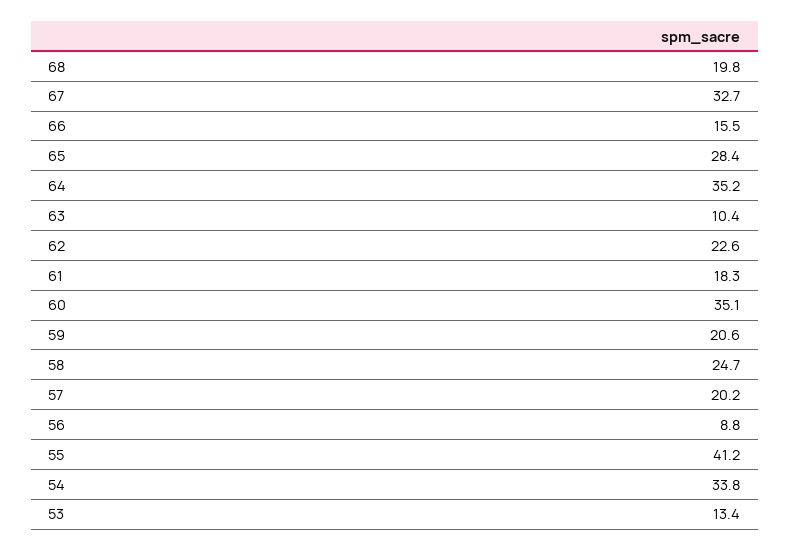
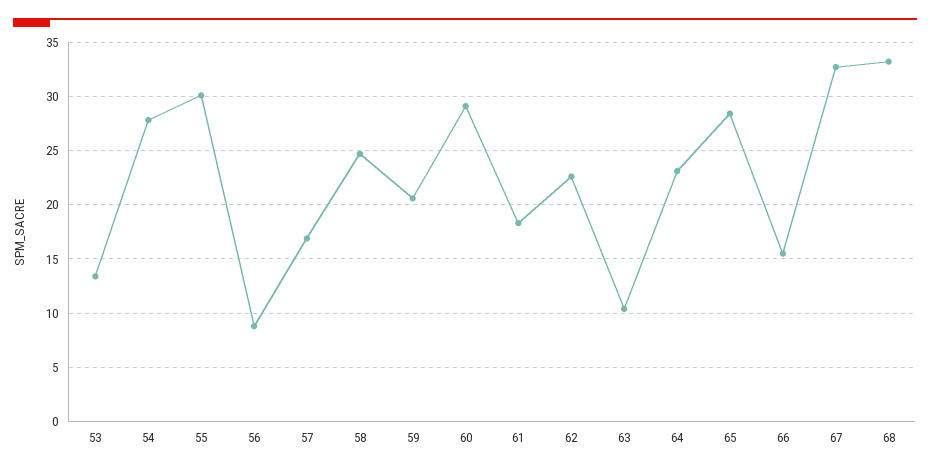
  {
-   "68": 19.8,
+   "68": 33,
    "67": 32.7,
    "66": 15.5,
    "65": 28.4,
-   "64": 35.2,
+   "64": 23,
    "63": 10.4,
    "62": 22.6,
    "61": 18.3,
-   "60": 35.1,
+   "60": 29,
    "59": 20.6,
    "58": 24.7,
-   "57": 20.2,
+   "57": 17,
    "56": 8.8,
-   "55": 41.2,
+   "55": 30,
-   "54": 33.8,
+   "54": 28,
    "53": 13.4
  }

